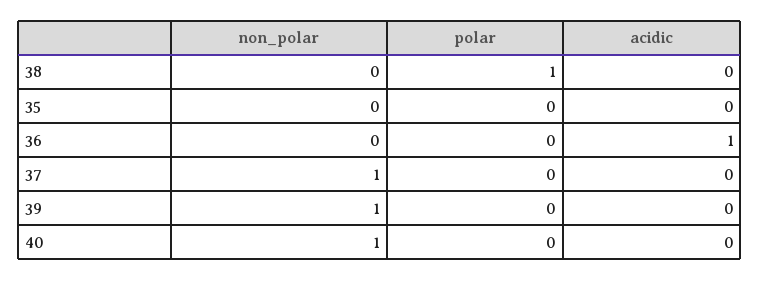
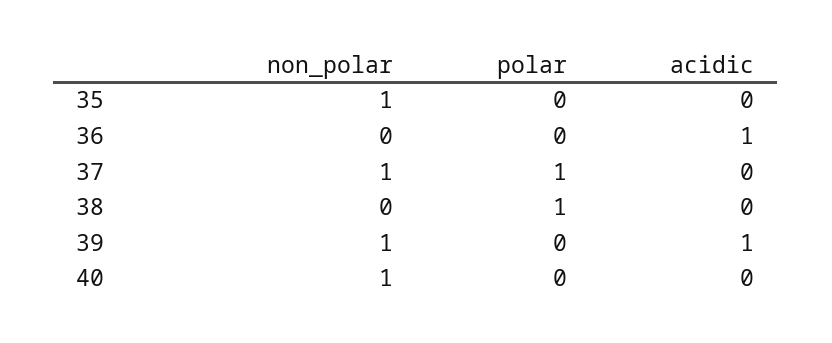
  {
    "non_polar": {
      "38": 0,
-     "35": 0,
+     "35": 1,
      "36": 0,
      "37": 1,
      "39": 1,
      "40": 1
    },
    "polar": {
      "38": 1,
      "35": 0,
      "36": 0,
-     "37": 0,
+     "37": 1,
      "39": 0,
      "40": 0
    },
    "acidic": {
      "38": 0,
      "35": 0,
      "36": 1,
      "37": 0,
-     "39": 0,
+     "39": 1,
      "40": 0
    }
  }

